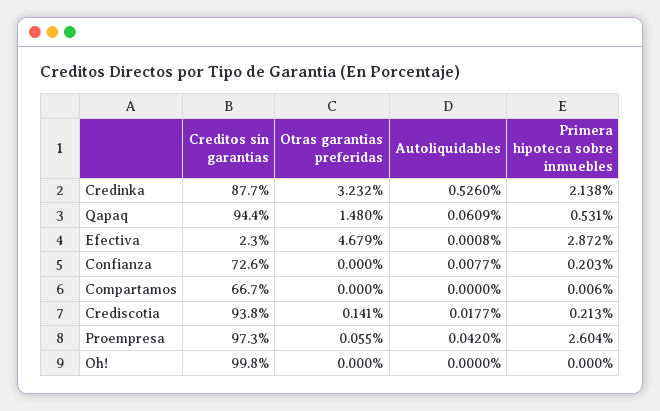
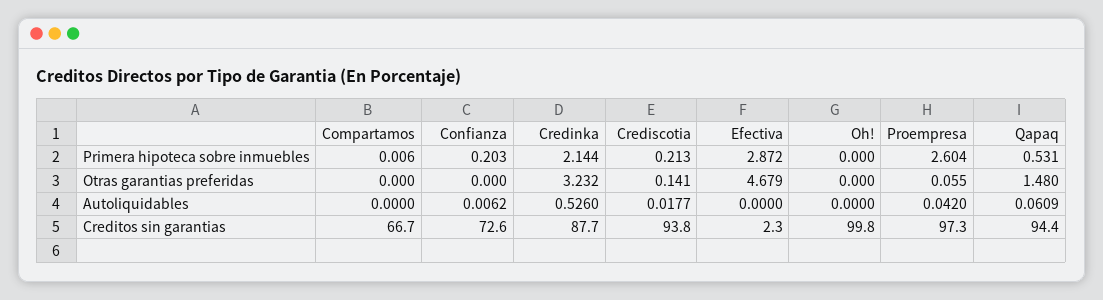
  {
    "Creditos sin garantias": {
      "Credinka": 87.7,
      "Qapaq": 94.4,
      "Efectiva": 2.3,
      "Confianza": 72.6,
      "Compartamos": 66.7,
      "Crediscotia": 93.8,
      "Proempresa": 97.3,
      "Oh!": 99.8
    },
    "Otras garantias preferidas": {
      "Credinka": 3.232,
      "Qapaq": 1.48,
      "Efectiva": 4.679,
      "Confianza": 0,
      "Compartamos": 0,
      "Crediscotia": 0.141,
      "Proempresa": 0.055,
      "Oh!": 0
    },
    "Autoliquidables": {
      "Credinka": 0.526,
      "Qapaq": 0.0609,
-     "Efectiva": 0.0008,
+     "Efectiva": 0,
-     "Confianza": 0.0077,
+     "Confianza": 0.0062,
      "Compartamos": 0,
      "Crediscotia": 0.0177,
      "Proempresa": 0.042,
      "Oh!": 0
    },
    "Primera hipoteca sobre inmuebles": {
-     "Credinka": 2.138,
+     "Credinka": 2.144,
      "Qapaq": 0.531,
      "Efectiva": 2.872,
      "Confianza": 0.203,
      "Compartamos": 0.006,
      "Crediscotia": 0.213,
      "Proempresa": 2.604,
      "Oh!": 0
    }
  }

